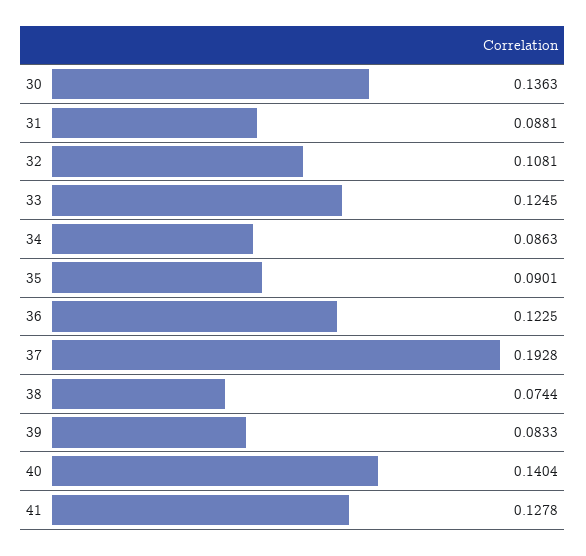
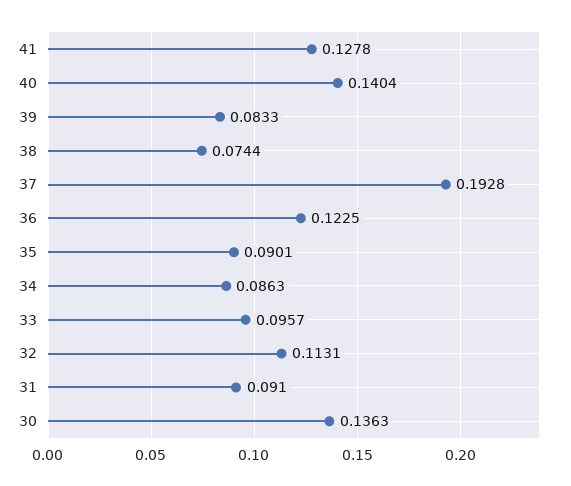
  {
    "30": 0.1363,
-   "31": 0.0881,
+   "31": 0.091,
-   "32": 0.1081,
+   "32": 0.1131,
-   "33": 0.1245,
+   "33": 0.0957,
    "34": 0.0863,
    "35": 0.0901,
    "36": 0.1225,
    "37": 0.1928,
    "38": 0.0744,
    "39": 0.0833,
    "40": 0.1404,
    "41": 0.1278
  }

